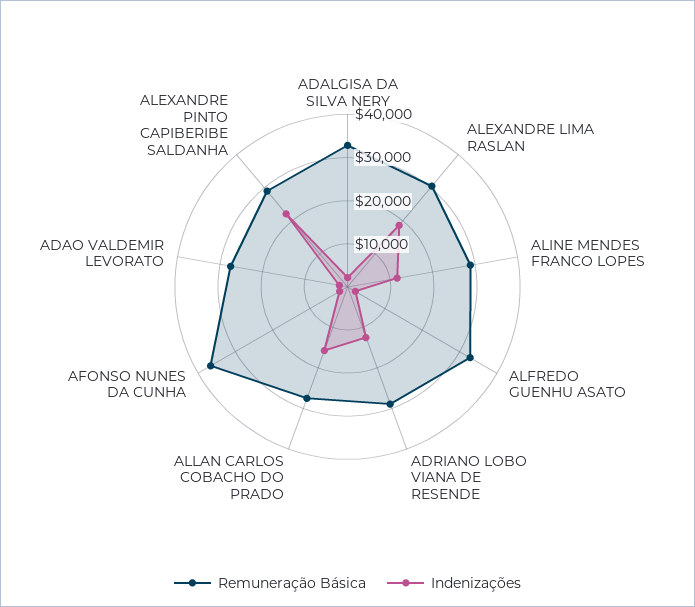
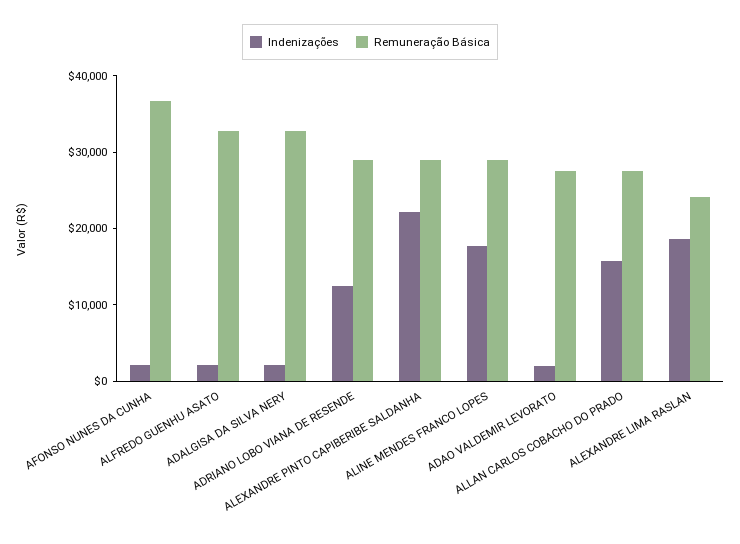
  {
    "Remuneração Básica": {
      "ADALGISA DA SILVA NERY": 32000,
-     "ALEXANDRE LIMA RASLAN": 30000,
+     "ALEXANDRE LIMA RASLAN": 24000,
      "ALINE MENDES FRANCO LOPES": 28000,
      "ALFREDO GUENHU ASATO": 32000,
      "ADRIANO LOBO VIANA DE RESENDE": 28000,
      "ALLAN CARLOS COBACHO DO PRADO": 28000,
      "AFONSO NUNES DA CUNHA": 36000,
      "ADAO VALDEMIR LEVORATO": 28000,
      "ALEXANDRE PINTO CAPIBERIBE SALDANHA": 28000
    },
    "Indenizações": {
      "ADALGISA DA SILVA NERY": 2000,
      "ALEXANDRE LIMA RASLAN": 18000,
-     "ALINE MENDES FRANCO LOPES": 12000,
+     "ALINE MENDES FRANCO LOPES": 18000,
      "ALFREDO GUENHU ASATO": 2000,
      "ADRIANO LOBO VIANA DE RESENDE": 12000,
      "ALLAN CARLOS COBACHO DO PRADO": 16000,
      "AFONSO NUNES DA CUNHA": 2000,
      "ADAO VALDEMIR LEVORATO": 2000,
      "ALEXANDRE PINTO CAPIBERIBE SALDANHA": 22000
    }
  }

